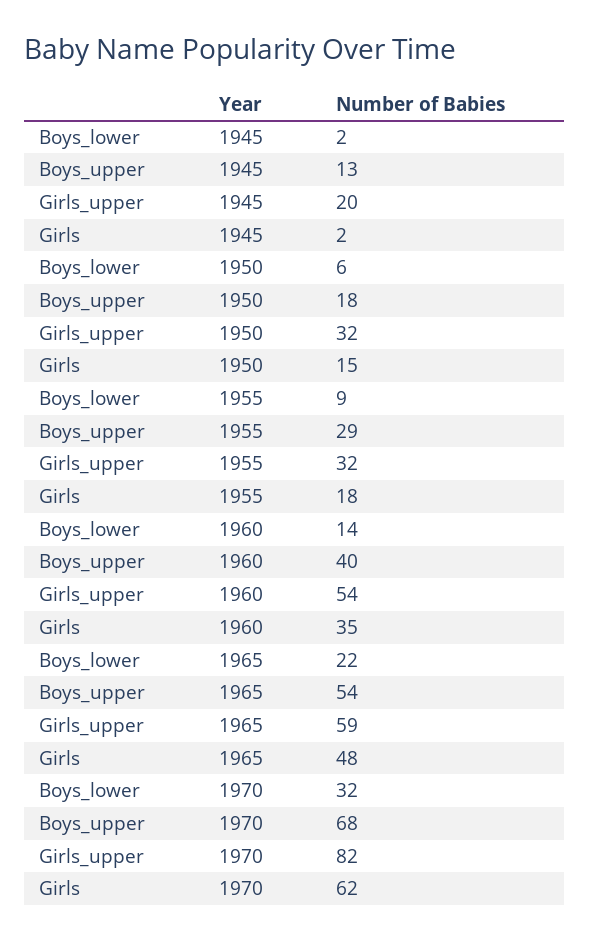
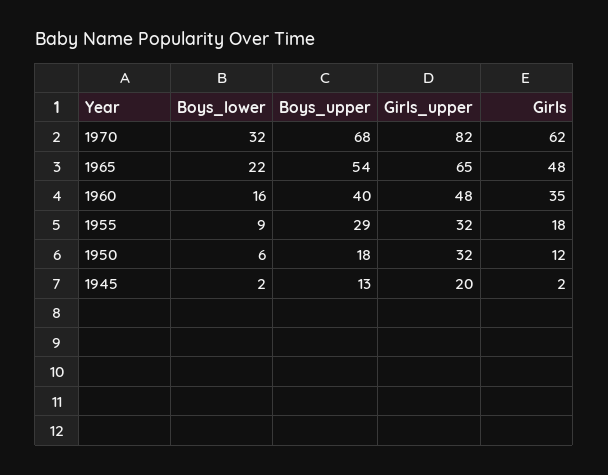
  {
    "Boys_lower": {
      "1945": 2,
      "1950": 6,
      "1955": 9,
-     "1960": 14,
+     "1960": 16,
      "1965": 22,
      "1970": 32
    },
    "Boys_upper": {
      "1945": 13,
      "1950": 18,
      "1955": 29,
      "1960": 40,
      "1965": 54,
      "1970": 68
    },
    "Girls_upper": {
      "1945": 20,
      "1950": 32,
      "1955": 32,
-     "1960": 54,
+     "1960": 48,
-     "1965": 59,
+     "1965": 65,
      "1970": 82
    },
    "Girls": {
      "1945": 2,
-     "1950": 15,
+     "1950": 12,
      "1955": 18,
      "1960": 35,
      "1965": 48,
      "1970": 62
    }
  }

